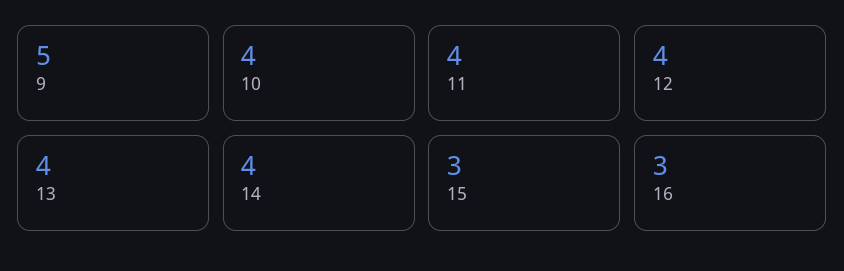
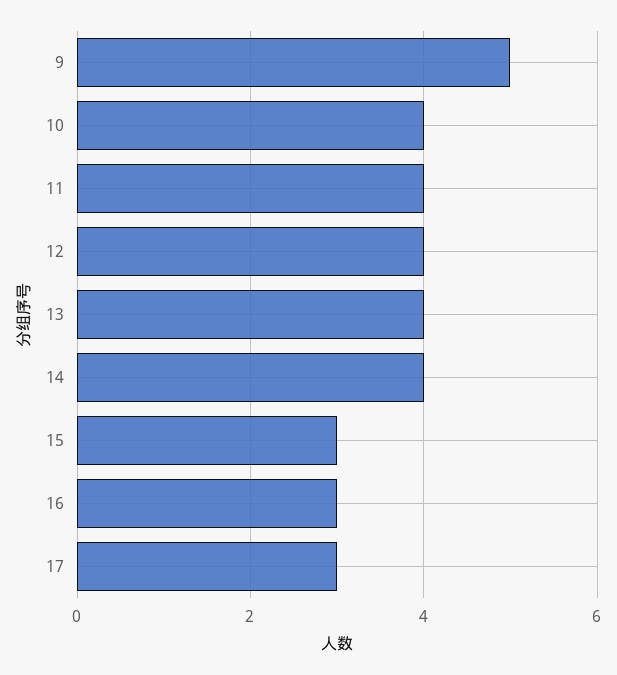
  {
    "9": 5,
    "10": 4,
    "11": 4,
    "12": 4,
    "13": 4,
    "14": 4,
    "15": 3,
-   "16": 3
+   "16": 3,
+   "17": 3
  }

